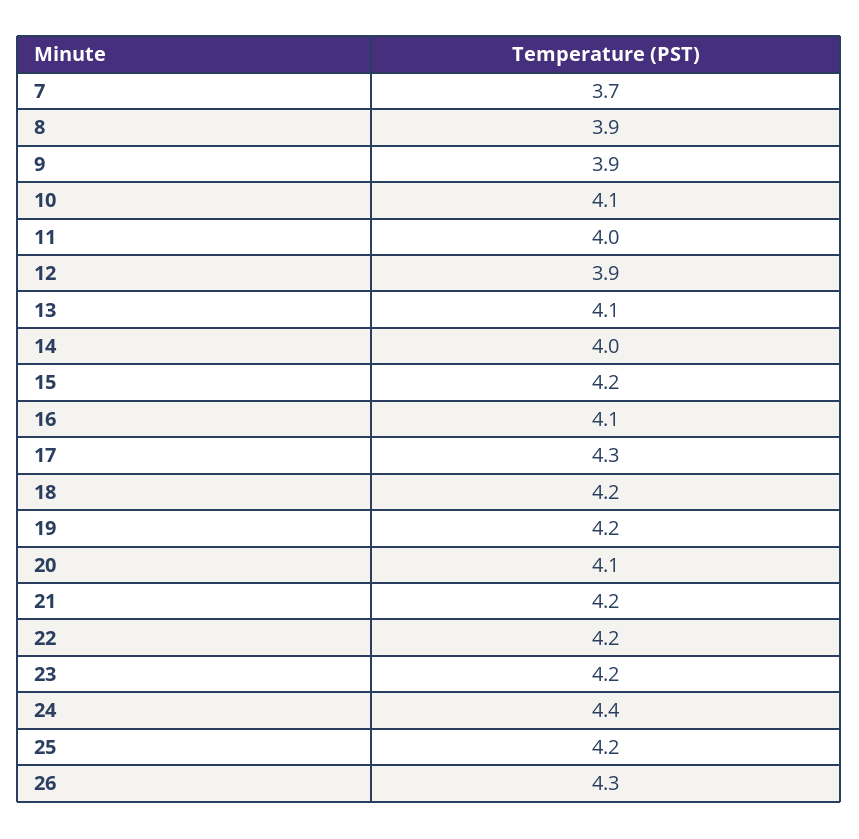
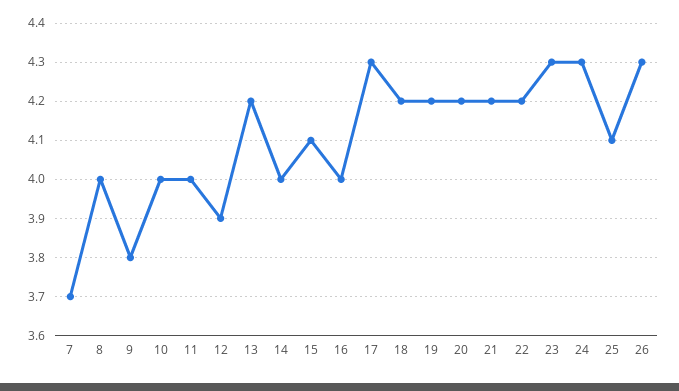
  {
    "7": 3.7,
-   "8": 3.9,
+   "8": 4,
-   "9": 3.9,
+   "9": 3.8,
-   "10": 4.1,
+   "10": 4,
    "11": 4,
    "12": 3.9,
-   "13": 4.1,
+   "13": 4.2,
    "14": 4,
-   "15": 4.2,
+   "15": 4.1,
-   "16": 4.1,
+   "16": 4,
    "17": 4.3,
    "18": 4.2,
    "19": 4.2,
-   "20": 4.1,
+   "20": 4.2,
    "21": 4.2,
    "22": 4.2,
-   "23": 4.2,
+   "23": 4.3,
-   "24": 4.4,
+   "24": 4.3,
-   "25": 4.2,
+   "25": 4.1,
    "26": 4.3
  }

